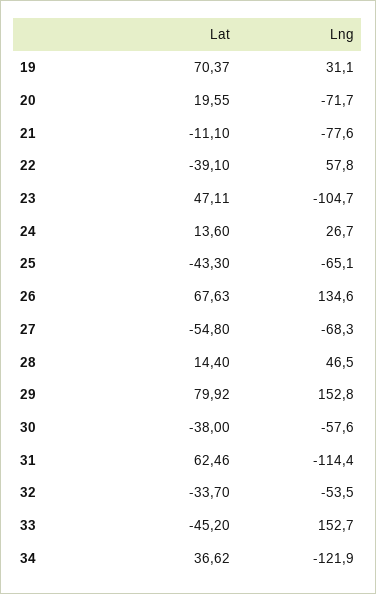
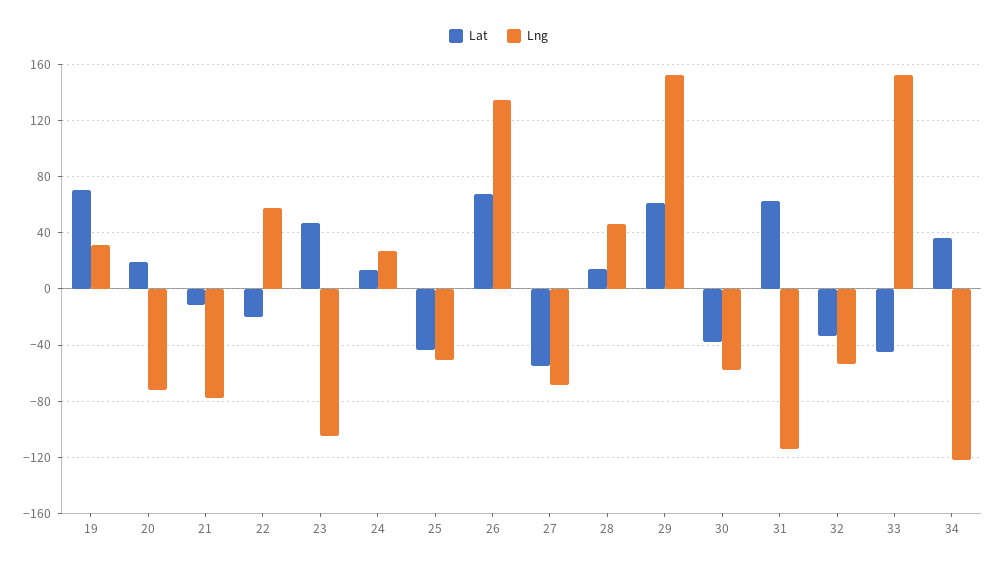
  {
    "Lat": {
      "19": 70.37,
      "20": 19.55,
      "21": -11.1,
-     "22": -39.1,
+     "22": -20,
      "23": 47.11,
      "24": 13.6,
      "25": -43.3,
      "26": 67.63,
      "27": -54.8,
      "28": 14.4,
-     "29": 79.92,
+     "29": 60,
      "30": -38,
      "31": 62.46,
      "32": -33.7,
      "33": -45.2,
      "34": 36.62
    },
    "Lng": {
      "19": 31.1,
      "20": -71.7,
      "21": -77.6,
      "22": 57.8,
      "23": -104.7,
      "24": 26.7,
-     "25": -65.1,
+     "25": -50,
      "26": 134.6,
      "27": -68.3,
      "28": 46.5,
      "29": 152.8,
      "30": -57.6,
      "31": -114.4,
      "32": -53.5,
      "33": 152.7,
      "34": -121.9
    }
  }

